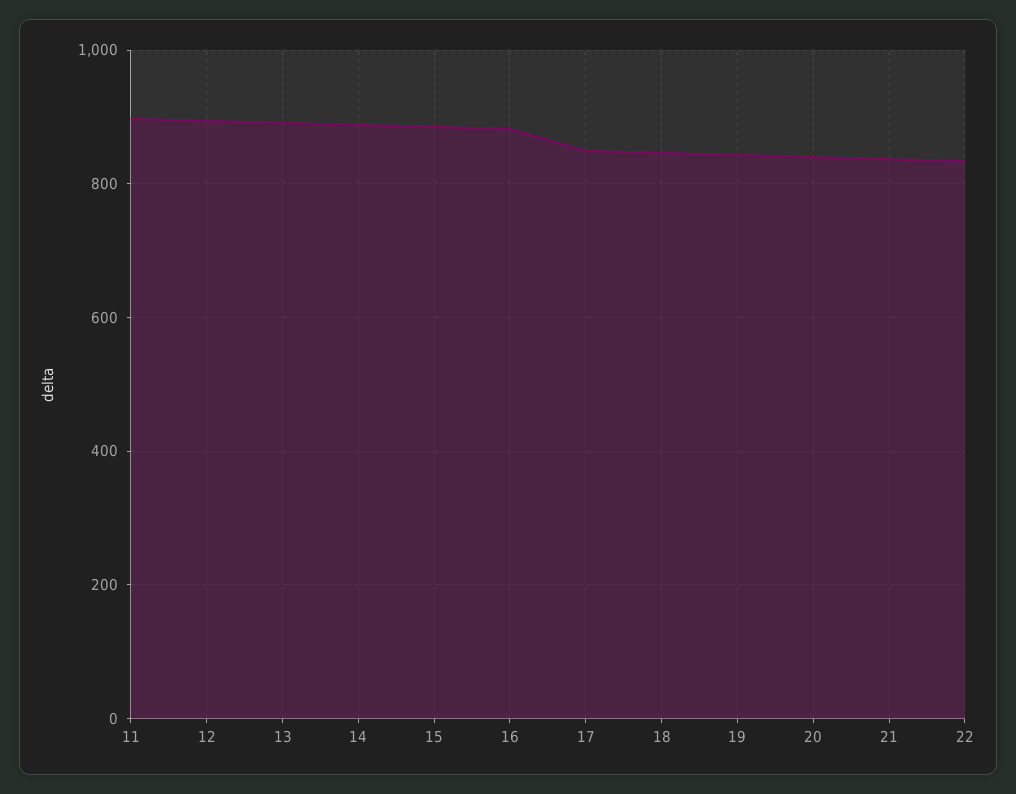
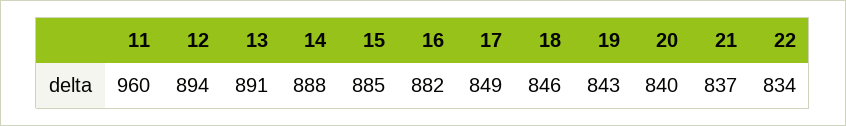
  {
-   "11": 900,
+   "11": 960,
    "12": 894,
    "13": 891,
    "14": 888,
    "15": 885,
    "16": 882,
    "17": 849,
    "18": 846,
    "19": 843,
    "20": 840,
    "21": 837,
    "22": 834
  }

